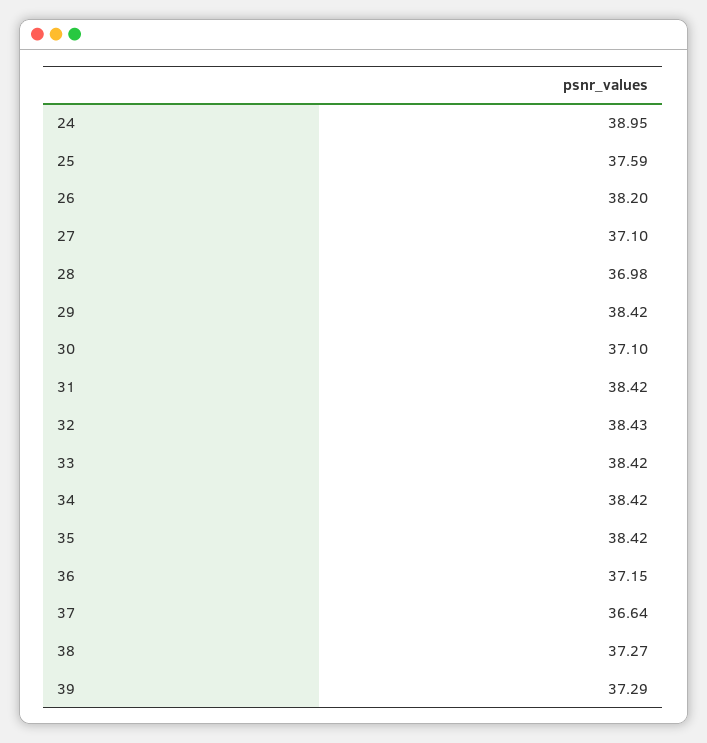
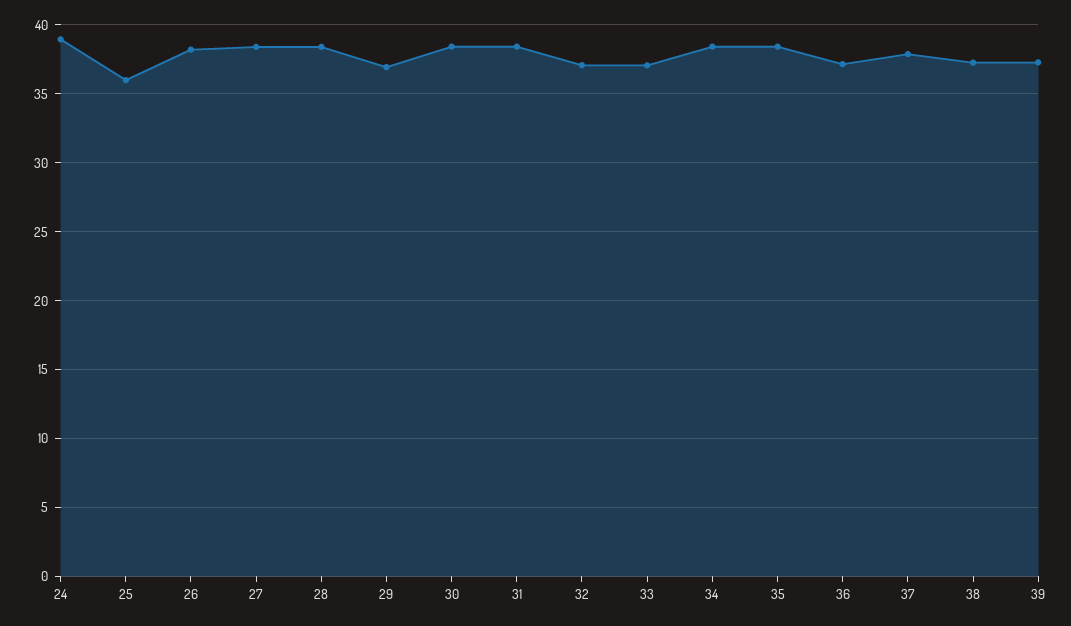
  {
    "24": 38.95,
-   "25": 37.59,
+   "25": 36,
    "26": 38.2,
-   "27": 37.1,
+   "27": 38.5,
-   "28": 36.98,
+   "28": 38.5,
-   "29": 38.42,
+   "29": 37,
-   "30": 37.1,
+   "30": 38.5,
    "31": 38.42,
-   "32": 38.43,
+   "32": 37,
-   "33": 38.42,
+   "33": 37,
    "34": 38.42,
    "35": 38.42,
    "36": 37.15,
-   "37": 36.64,
+   "37": 38,
    "38": 37.27,
    "39": 37.29
  }

